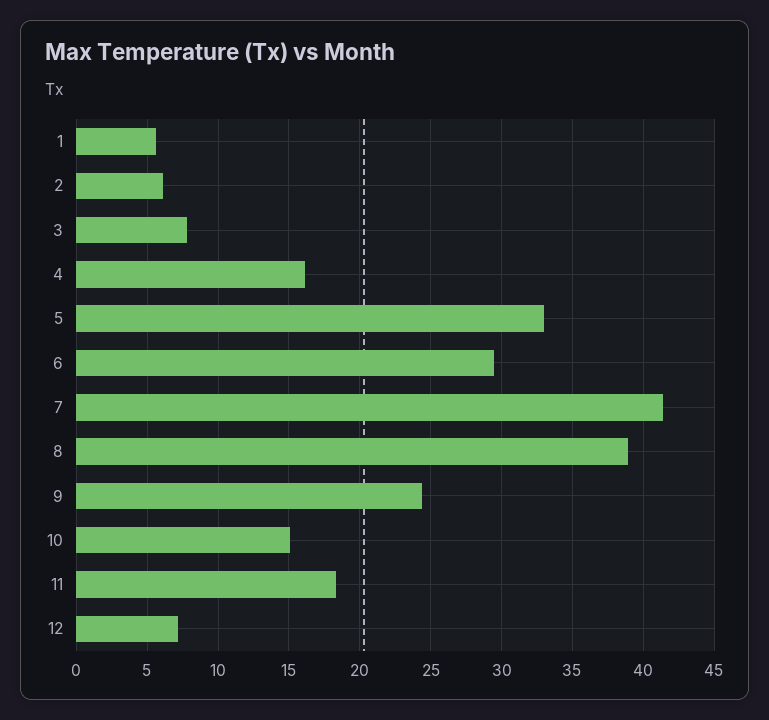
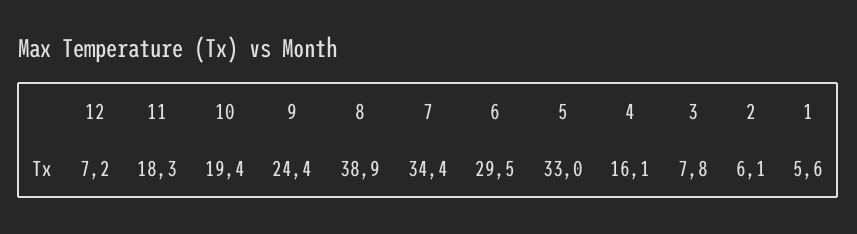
  {
    "1": 5.6,
    "2": 6.1,
    "3": 7.8,
    "4": 16.1,
    "5": 33,
    "6": 29.5,
-   "7": 41.5,
+   "7": 34.4,
    "8": 38.9,
    "9": 24.4,
-   "10": 15,
+   "10": 19.4,
    "11": 18.3,
    "12": 7.2
  }

